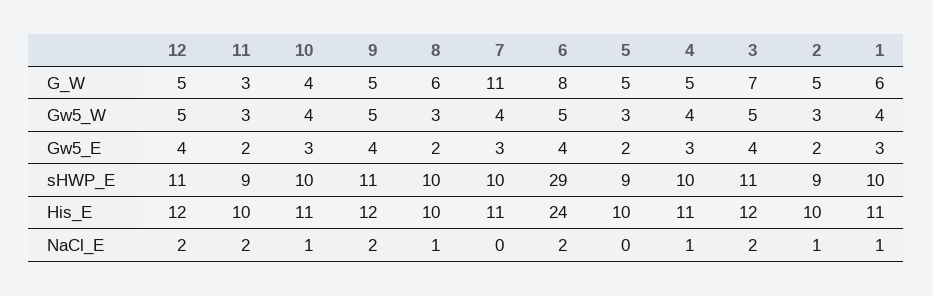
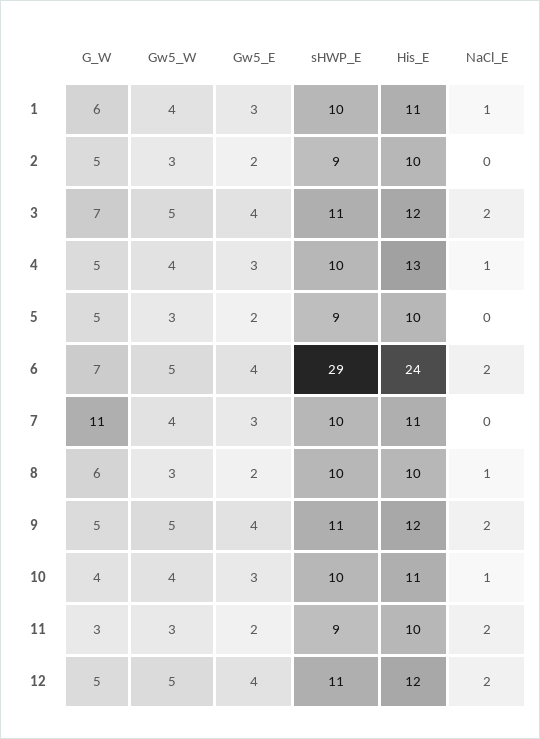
  {
    "12": {
      "G_W": 5,
      "Gw5_W": 5,
      "Gw5_E": 4,
      "sHWP_E": 11,
      "His_E": 12,
      "NaCl_E": 2
    },
    "11": {
      "G_W": 3,
      "Gw5_W": 3,
      "Gw5_E": 2,
      "sHWP_E": 9,
      "His_E": 10,
      "NaCl_E": 2
    },
    "10": {
      "G_W": 4,
      "Gw5_W": 4,
      "Gw5_E": 3,
      "sHWP_E": 10,
      "His_E": 11,
      "NaCl_E": 1
    },
    "9": {
      "G_W": 5,
      "Gw5_W": 5,
      "Gw5_E": 4,
      "sHWP_E": 11,
      "His_E": 12,
      "NaCl_E": 2
    },
    "8": {
      "G_W": 6,
      "Gw5_W": 3,
      "Gw5_E": 2,
      "sHWP_E": 10,
      "His_E": 10,
      "NaCl_E": 1
    },
    "7": {
      "G_W": 11,
      "Gw5_W": 4,
      "Gw5_E": 3,
      "sHWP_E": 10,
      "His_E": 11,
      "NaCl_E": 0
    },
    "6": {
-     "G_W": 8,
+     "G_W": 7,
      "Gw5_W": 5,
      "Gw5_E": 4,
      "sHWP_E": 29,
      "His_E": 24,
      "NaCl_E": 2
    },
    "5": {
      "G_W": 5,
      "Gw5_W": 3,
      "Gw5_E": 2,
      "sHWP_E": 9,
      "His_E": 10,
      "NaCl_E": 0
    },
    "4": {
      "G_W": 5,
      "Gw5_W": 4,
      "Gw5_E": 3,
      "sHWP_E": 10,
-     "His_E": 11,
+     "His_E": 13,
      "NaCl_E": 1
    },
    "3": {
      "G_W": 7,
      "Gw5_W": 5,
      "Gw5_E": 4,
      "sHWP_E": 11,
      "His_E": 12,
      "NaCl_E": 2
    },
    "2": {
      "G_W": 5,
      "Gw5_W": 3,
      "Gw5_E": 2,
      "sHWP_E": 9,
      "His_E": 10,
-     "NaCl_E": 1
+     "NaCl_E": 0
    },
    "1": {
      "G_W": 6,
      "Gw5_W": 4,
      "Gw5_E": 3,
      "sHWP_E": 10,
      "His_E": 11,
      "NaCl_E": 1
    }
  }

